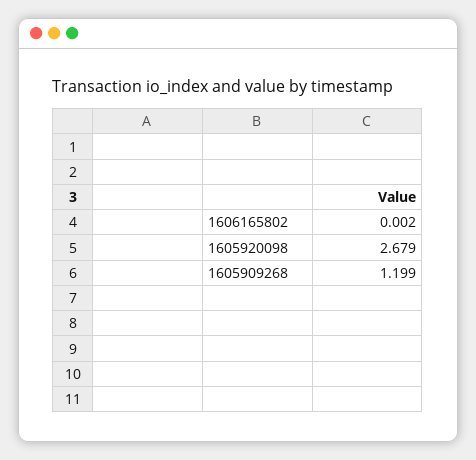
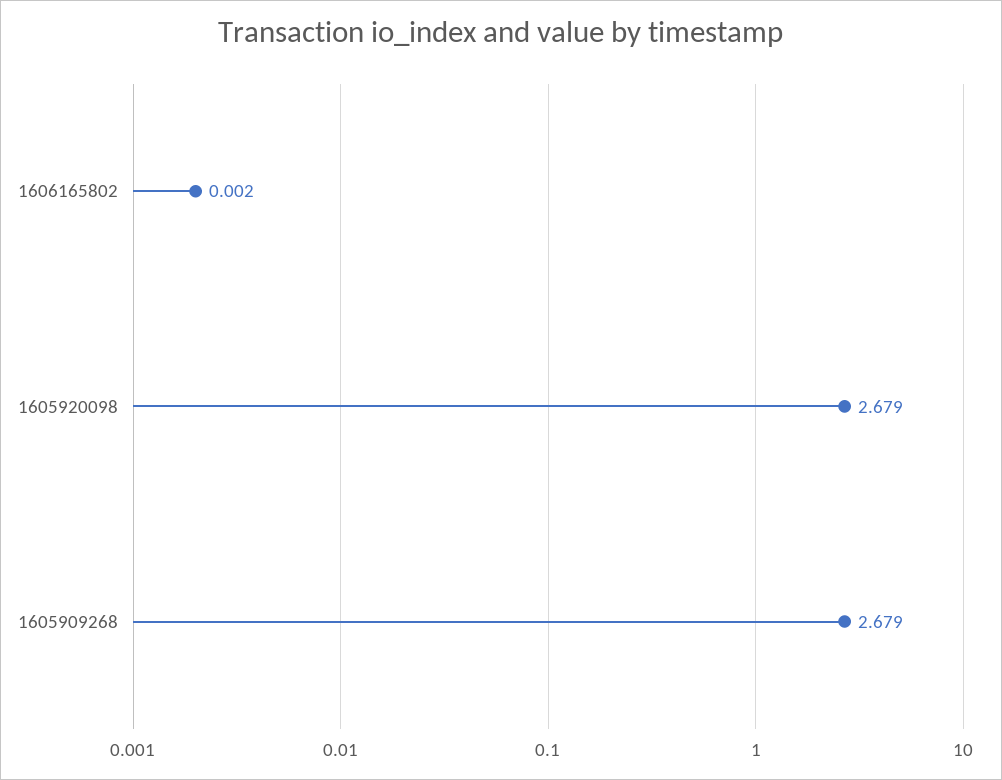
  {
    "1606165802": 0.002,
    "1605920098": 2.679,
-   "1605909268": 1.199
+   "1605909268": 2.679
  }

